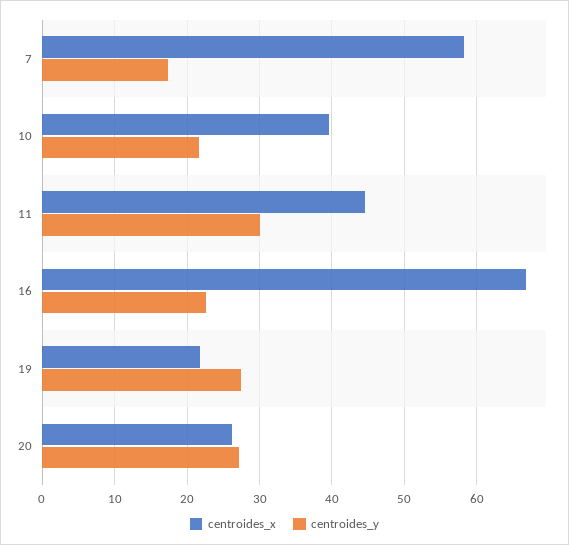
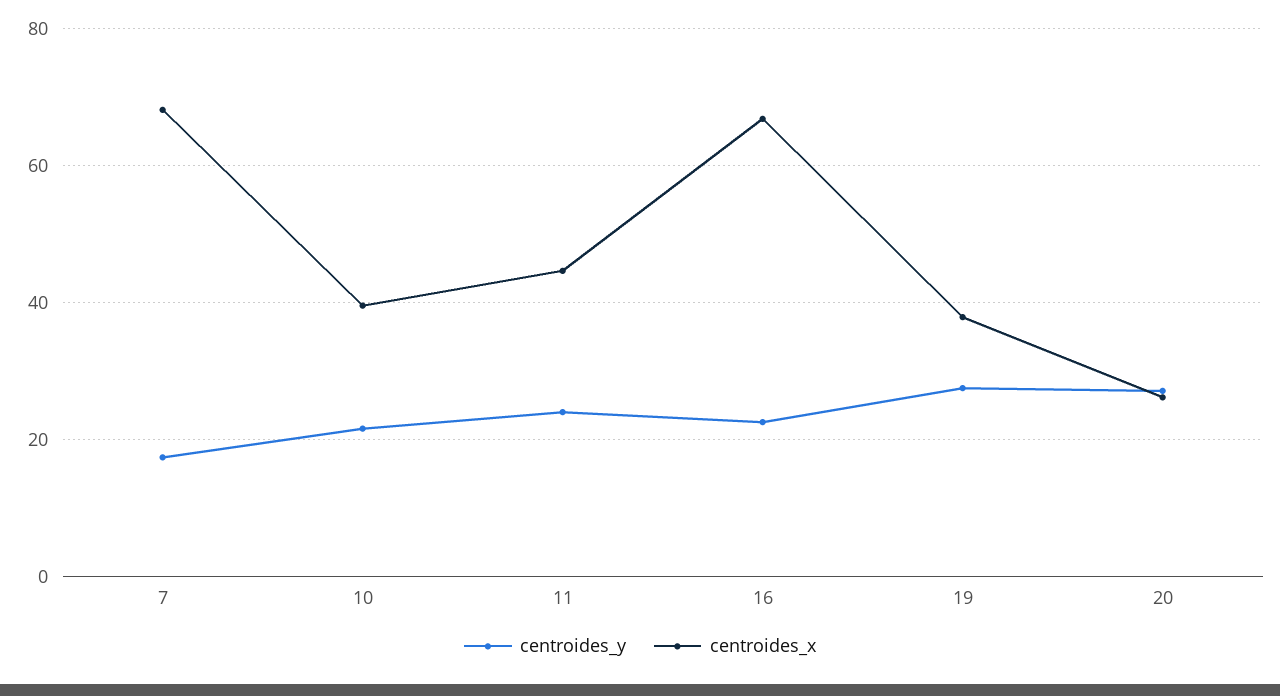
  {
    "centroides_x": {
-     "7": 58,
+     "7": 68,
      "10": 40,
      "11": 45,
      "16": 67,
-     "19": 22,
+     "19": 38,
      "20": 26
    },
    "centroides_y": {
      "7": 17,
      "10": 22,
-     "11": 30,
+     "11": 24,
      "16": 23,
      "19": 28,
      "20": 27
    }
  }

